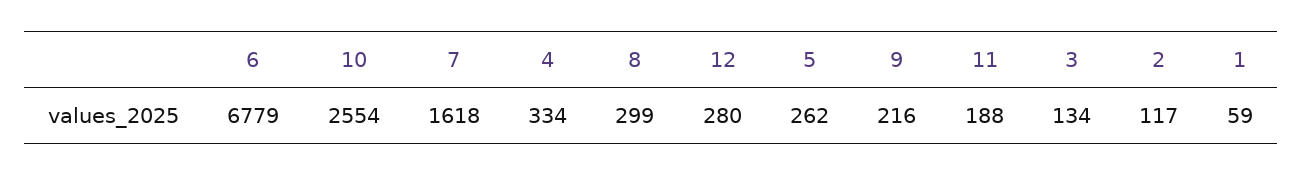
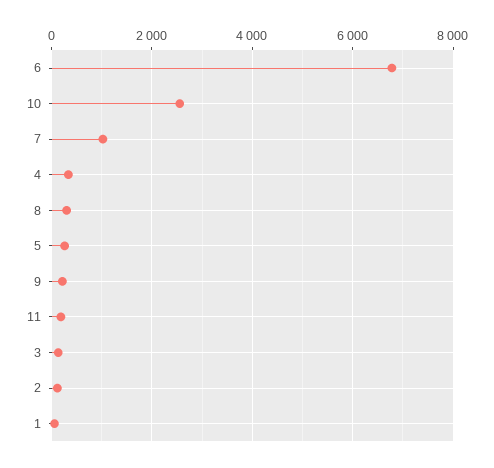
  {
    "6": 6779,
    "10": 2554,
-   "7": 1618,
+   "7": 1000,
    "4": 334,
    "8": 299,
-   "12": 280,
    "5": 262,
    "9": 216,
    "11": 188,
    "3": 134,
    "2": 117,
    "1": 59
  }

